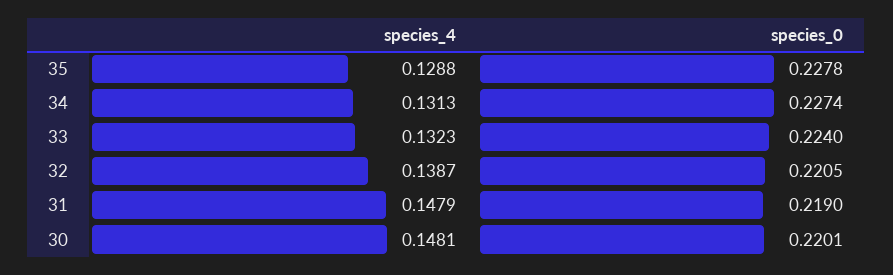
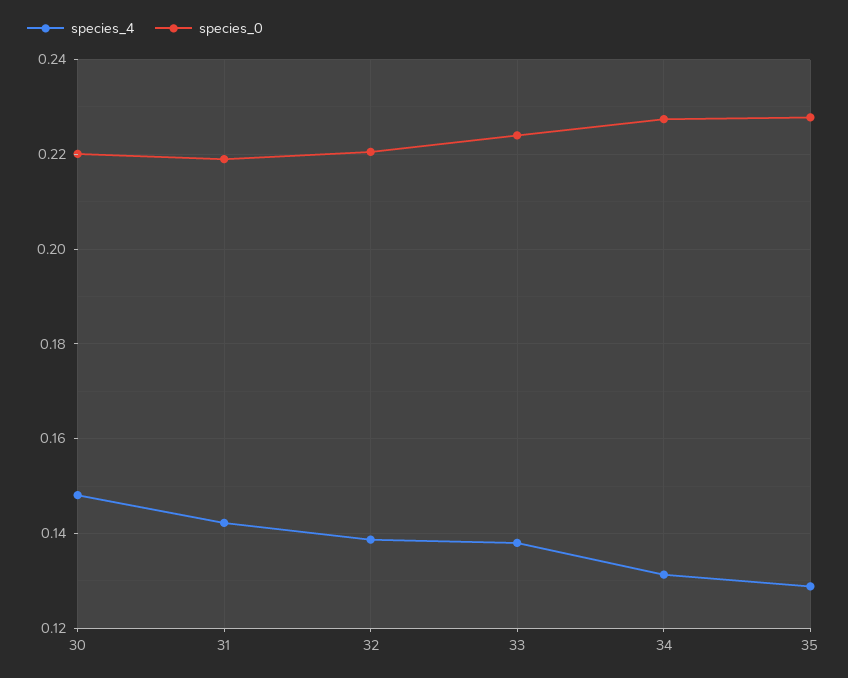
  {
    "species_4": {
      "35": 0.1288,
      "34": 0.1313,
-     "33": 0.1323,
+     "33": 0.138,
      "32": 0.1387,
-     "31": 0.1479,
+     "31": 0.142,
      "30": 0.1481
    },
    "species_0": {
      "35": 0.2278,
      "34": 0.2274,
      "33": 0.224,
      "32": 0.2205,
      "31": 0.219,
      "30": 0.2201
    }
  }

